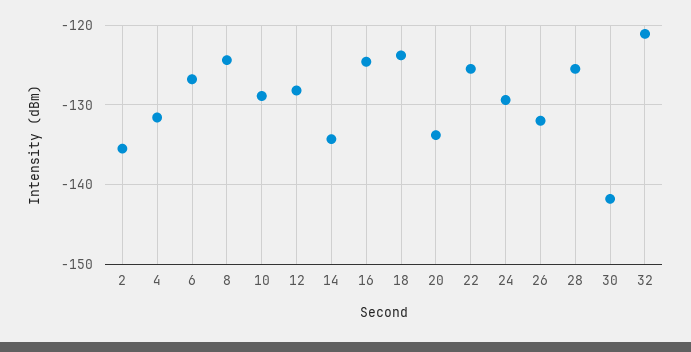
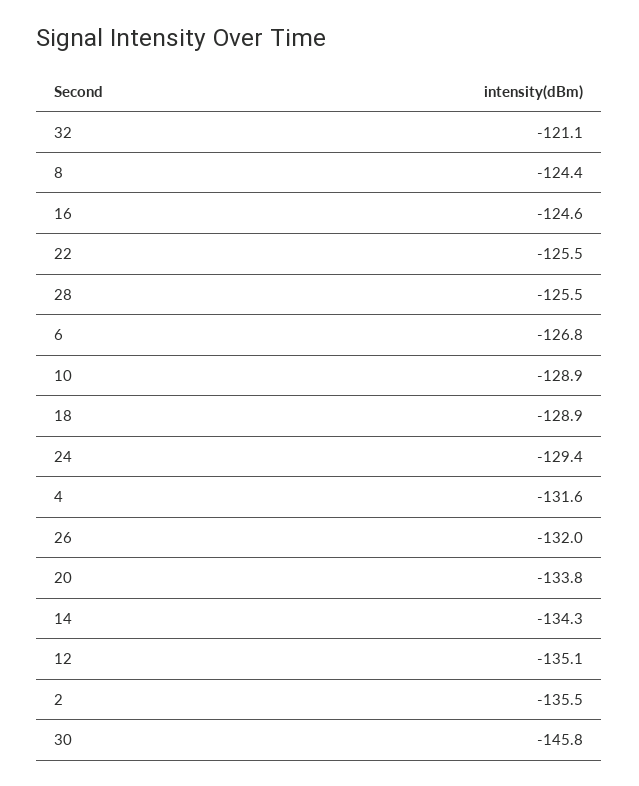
  {
    "2": -135.5,
    "4": -131.6,
    "6": -126.8,
    "8": -124.4,
    "10": -128.9,
-   "12": -128,
+   "12": -135.1,
    "14": -134.3,
    "16": -124.6,
-   "18": -124,
+   "18": -128.9,
    "20": -133.8,
    "22": -125.5,
    "24": -129.4,
    "26": -132,
    "28": -125.5,
-   "30": -142,
+   "30": -145.8,
    "32": -121.1
  }

